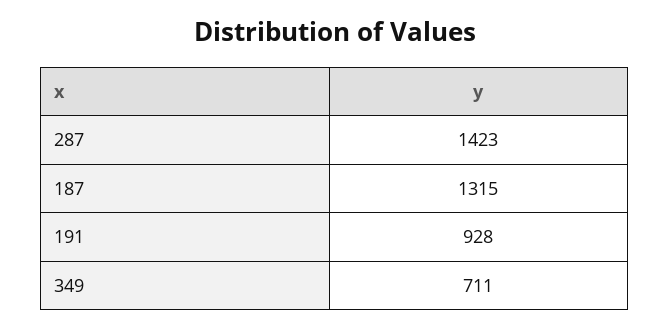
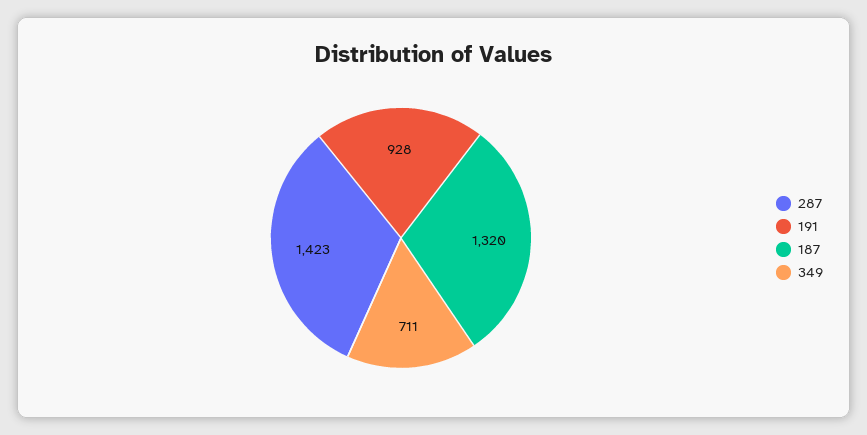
  {
    "287": 1423,
-   "187": 1315,
+   "187": 1320,
    "191": 928,
    "349": 711
  }

